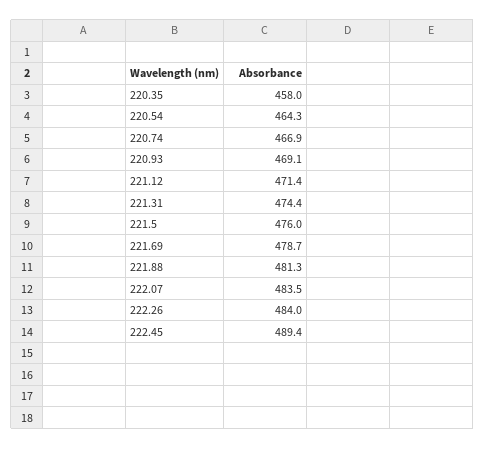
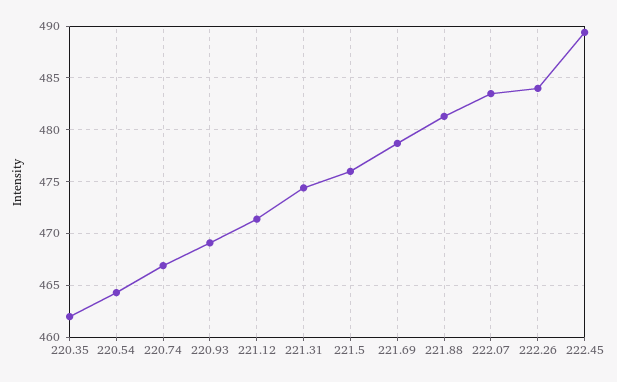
  {
-   "220.35": 458,
+   "220.35": 462,
    "220.54": 464.3,
    "220.74": 466.9,
    "220.93": 469.1,
    "221.12": 471.4,
    "221.31": 474.4,
    "221.5": 476,
    "221.69": 478.7,
    "221.88": 481.3,
    "222.07": 483.5,
    "222.26": 484,
    "222.45": 489.4
  }

